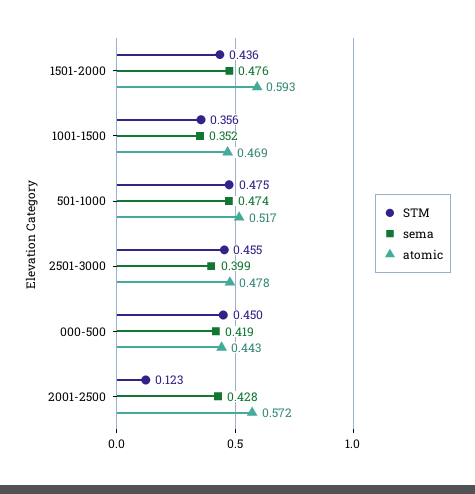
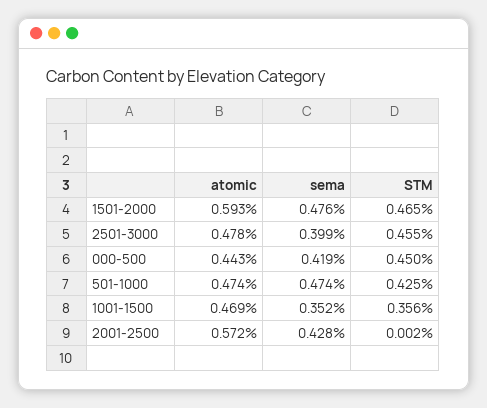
  {
    "STM": {
-     "1501-2000": 0.436,
+     "1501-2000": 0.465,
      "1001-1500": 0.356,
-     "501-1000": 0.475,
+     "501-1000": 0.425,
      "2501-3000": 0.455,
      "000-500": 0.45,
-     "2001-2500": 0.123
+     "2001-2500": 0.002
    },
    "sema": {
      "1501-2000": 0.476,
      "1001-1500": 0.352,
      "501-1000": 0.474,
      "2501-3000": 0.399,
      "000-500": 0.419,
      "2001-2500": 0.428
    },
    "atomic": {
      "1501-2000": 0.593,
      "1001-1500": 0.469,
-     "501-1000": 0.517,
+     "501-1000": 0.474,
      "2501-3000": 0.478,
      "000-500": 0.443,
      "2001-2500": 0.572
    }
  }

